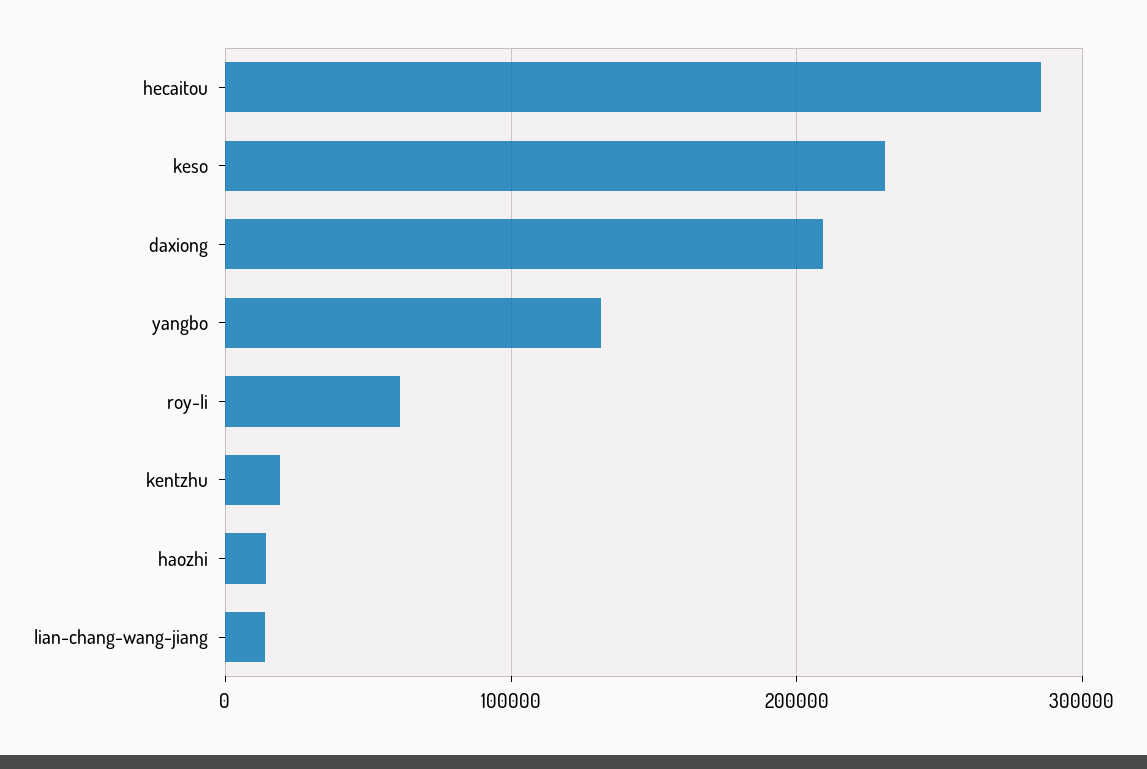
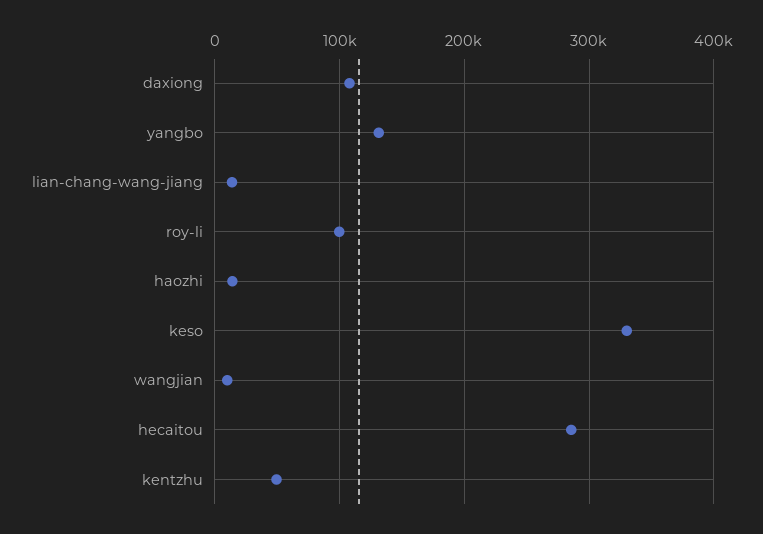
  {
    "hecaitou": 290000,
-   "keso": 230000,
+   "keso": 330000,
-   "daxiong": 210000,
+   "daxiong": 110000,
    "yangbo": 130000,
-   "roy-li": 60000,
+   "roy-li": 100000,
-   "kentzhu": 20000,
+   "kentzhu": 50000,
    "haozhi": 10000,
-   "lian-chang-wang-jiang": 10000
+   "lian-chang-wang-jiang": 10000,
+   "wangjian": 10000
  }

